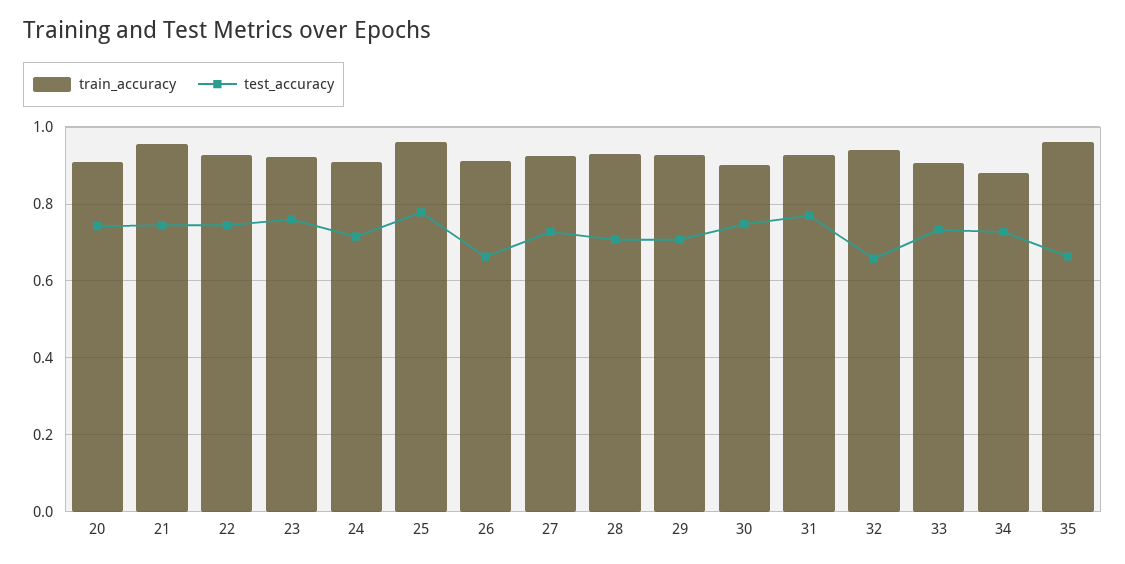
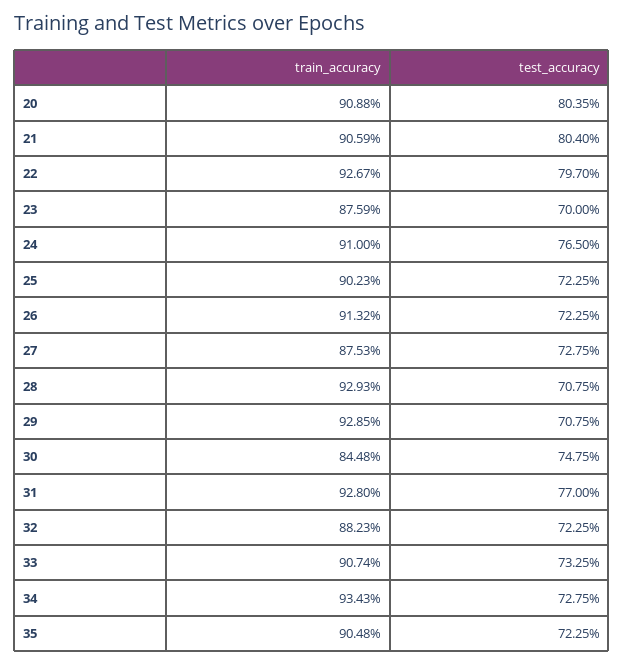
  {
    "train_accuracy": {
      "20": 0.9088,
-     "21": 0.96,
+     "21": 0.9059,
      "22": 0.9267,
-     "23": 0.92,
+     "23": 0.8759,
      "24": 0.91,
-     "25": 0.96,
+     "25": 0.9023,
      "26": 0.9132,
-     "27": 0.92,
+     "27": 0.8753,
      "28": 0.9293,
      "29": 0.9285,
-     "30": 0.9,
+     "30": 0.8448,
      "31": 0.928,
-     "32": 0.94,
+     "32": 0.8823,
      "33": 0.9074,
-     "34": 0.88,
+     "34": 0.9343,
-     "35": 0.96
+     "35": 0.9048
    },
    "test_accuracy": {
-     "20": 0.74,
+     "20": 0.8035,
-     "21": 0.74,
+     "21": 0.804,
-     "22": 0.74,
+     "22": 0.797,
-     "23": 0.76,
+     "23": 0.7,
-     "24": 0.72,
+     "24": 0.765,
-     "25": 0.78,
+     "25": 0.7225,
-     "26": 0.66,
+     "26": 0.7225,
      "27": 0.7275,
      "28": 0.7075,
      "29": 0.7075,
      "30": 0.7475,
      "31": 0.77,
-     "32": 0.66,
+     "32": 0.7225,
      "33": 0.7325,
      "34": 0.7275,
-     "35": 0.66
+     "35": 0.7225
    }
  }

